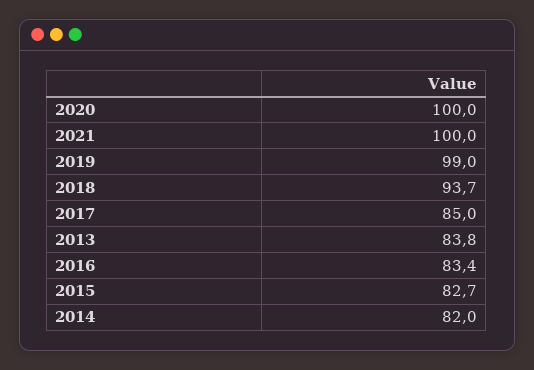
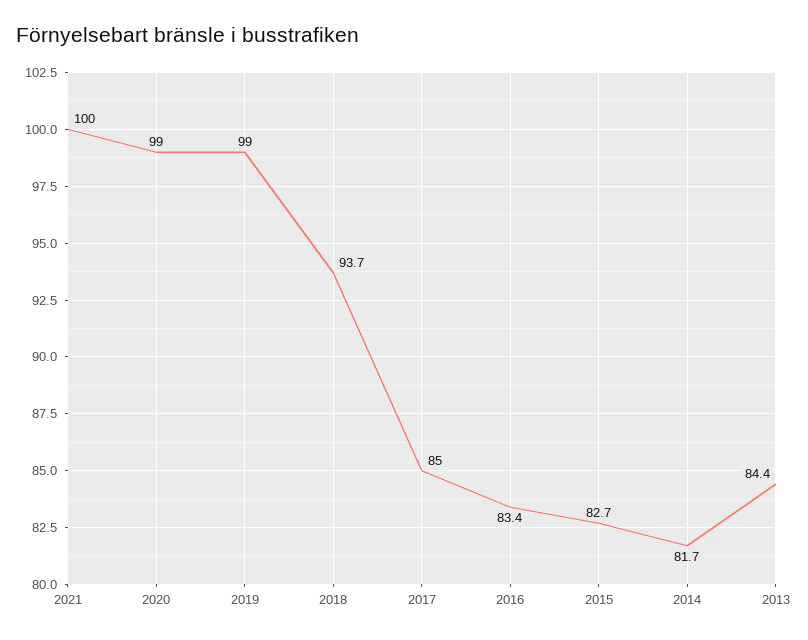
  {
-   "2020": 100,
+   "2020": 99,
    "2021": 100,
    "2019": 99,
    "2018": 93.7,
    "2017": 85,
-   "2013": 83.8,
+   "2013": 84.4,
    "2016": 83.4,
    "2015": 82.7,
-   "2014": 82
+   "2014": 81.7
  }

